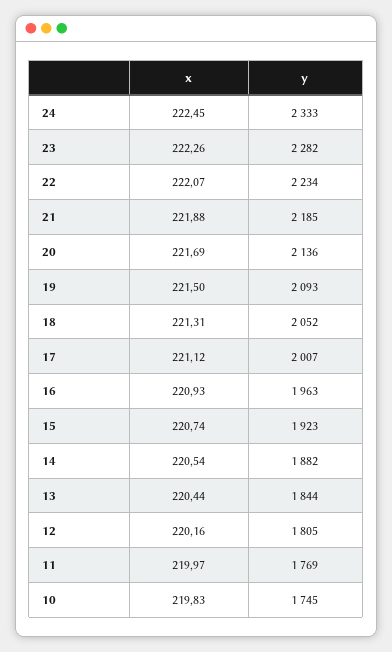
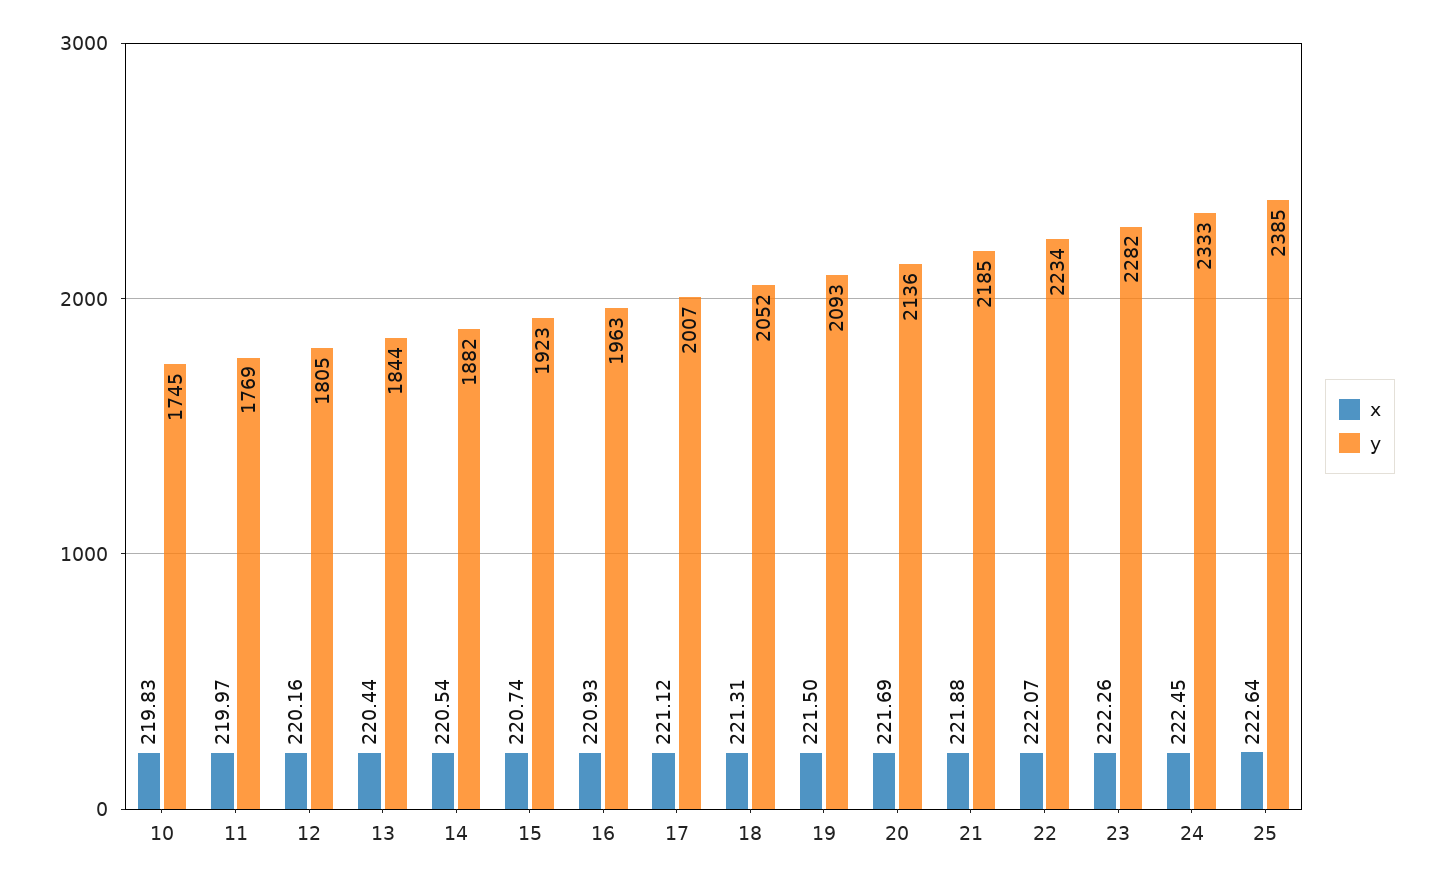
  {
    "x": {
      "24": 222.45,
      "23": 222.26,
      "22": 222.07,
      "21": 221.88,
      "20": 221.69,
      "19": 221.5,
      "18": 221.31,
      "17": 221.12,
      "16": 220.93,
      "15": 220.74,
      "14": 220.54,
      "13": 220.44,
      "12": 220.16,
      "11": 219.97,
-     "10": 219.83
+     "10": 219.83,
+     "25": 222.64
    },
    "y": {
      "24": 2333,
      "23": 2282,
      "22": 2234,
      "21": 2185,
      "20": 2136,
      "19": 2093,
      "18": 2052,
      "17": 2007,
      "16": 1963,
      "15": 1923,
      "14": 1882,
      "13": 1844,
      "12": 1805,
      "11": 1769,
-     "10": 1745
+     "10": 1745,
+     "25": 2385
    }
  }

